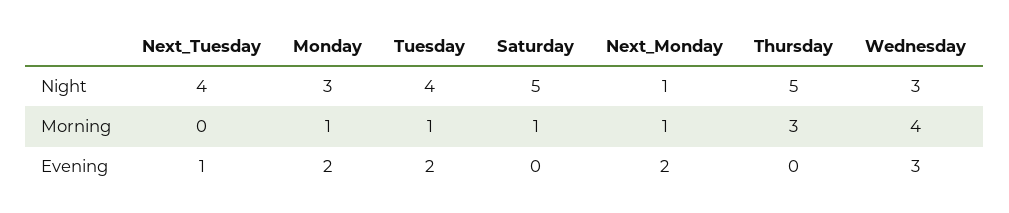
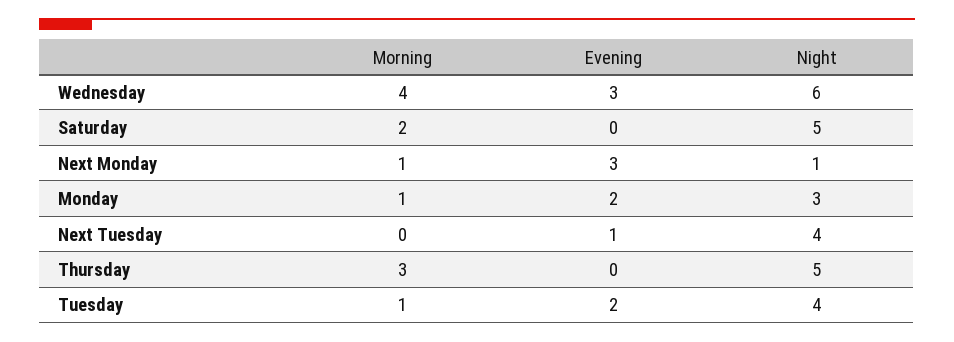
  {
    "Next_Tuesday": {
      "Night": 4,
      "Morning": 0,
      "Evening": 1
    },
    "Monday": {
      "Night": 3,
      "Morning": 1,
      "Evening": 2
    },
    "Tuesday": {
      "Night": 4,
      "Morning": 1,
      "Evening": 2
    },
    "Saturday": {
      "Night": 5,
-     "Morning": 1,
+     "Morning": 2,
      "Evening": 0
    },
    "Next_Monday": {
      "Night": 1,
      "Morning": 1,
-     "Evening": 2
+     "Evening": 3
    },
    "Thursday": {
      "Night": 5,
      "Morning": 3,
      "Evening": 0
    },
    "Wednesday": {
-     "Night": 3,
+     "Night": 6,
      "Morning": 4,
      "Evening": 3
    }
  }

